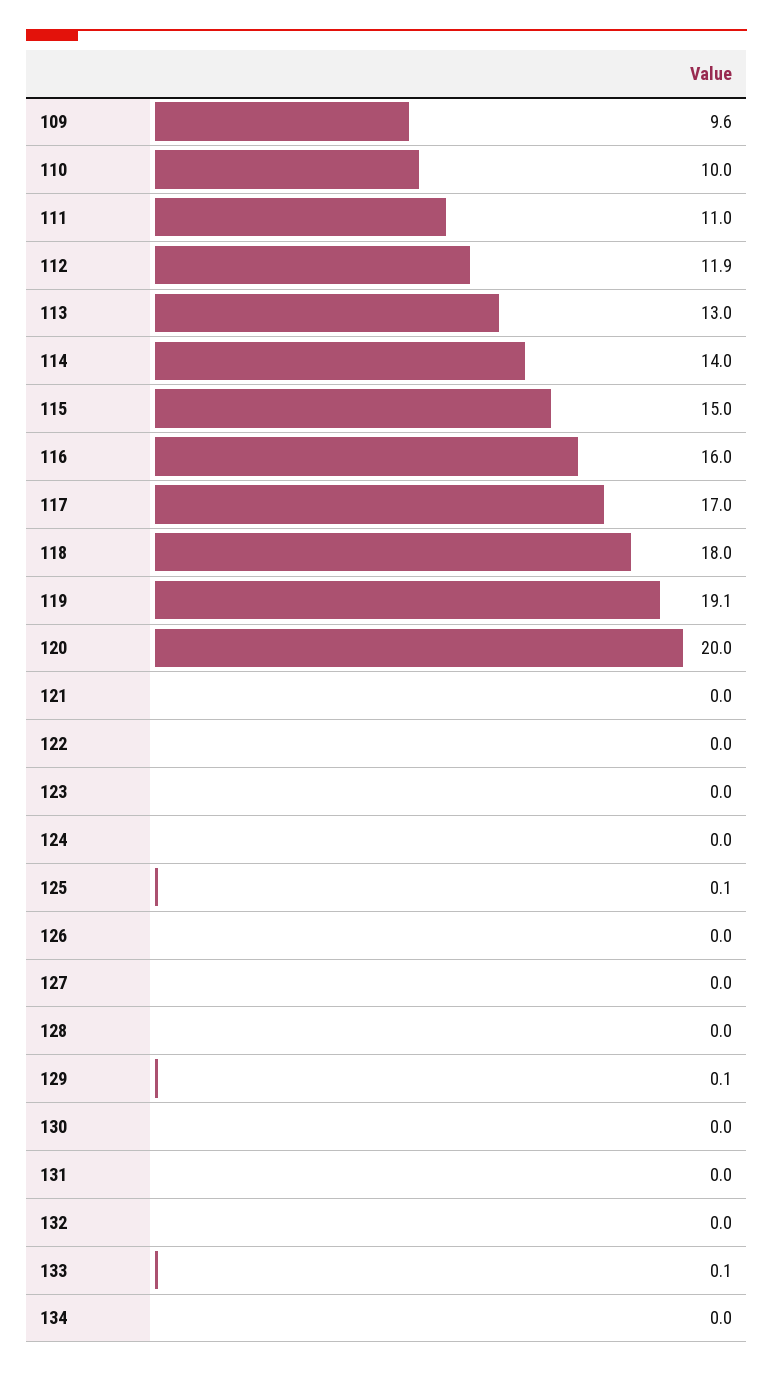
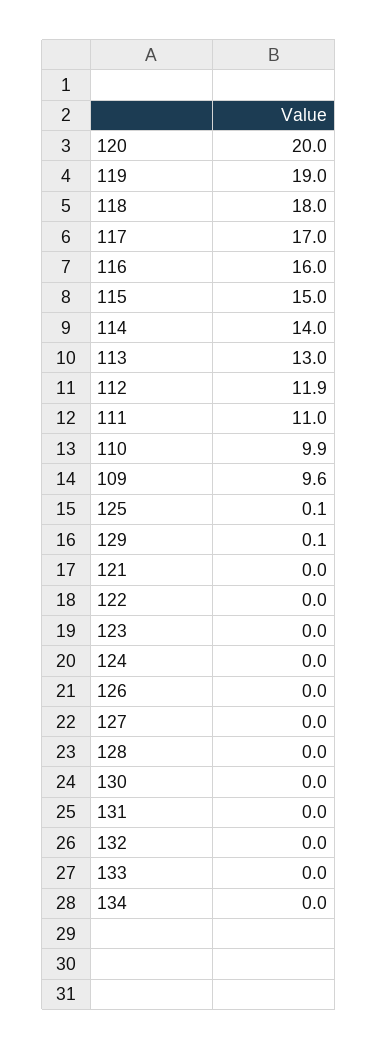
  {
    "109": 9.6,
-   "110": 10,
+   "110": 9.9,
    "111": 11,
    "112": 11.9,
    "113": 13,
    "114": 14,
    "115": 15,
    "116": 16,
    "117": 17,
    "118": 18,
-   "119": 19.1,
+   "119": 19,
    "120": 20,
    "121": 0,
    "122": 0,
    "123": 0,
    "124": 0,
    "125": 0.1,
    "126": 0,
    "127": 0,
    "128": 0,
    "129": 0.1,
    "130": 0,
    "131": 0,
    "132": 0,
-   "133": 0.1,
+   "133": 0,
    "134": 0
  }

